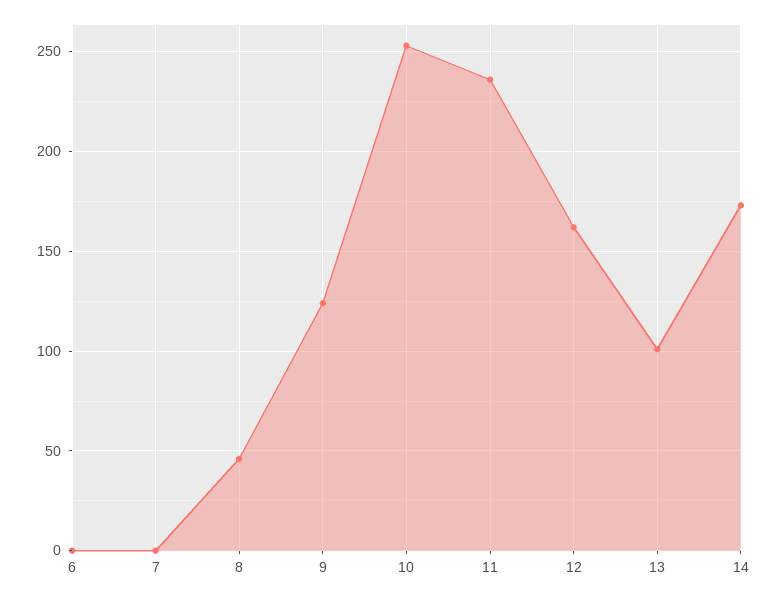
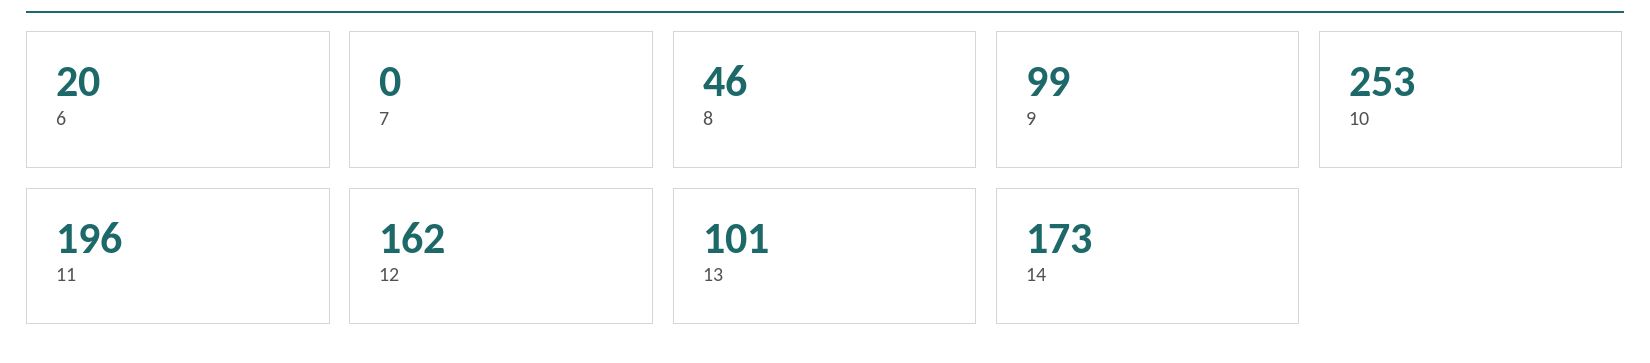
  {
-   "6": 0,
+   "6": 20,
    "7": 0,
    "8": 46,
-   "9": 125,
+   "9": 99,
    "10": 253,
-   "11": 235,
+   "11": 196,
    "12": 162,
    "13": 101,
    "14": 173
  }

